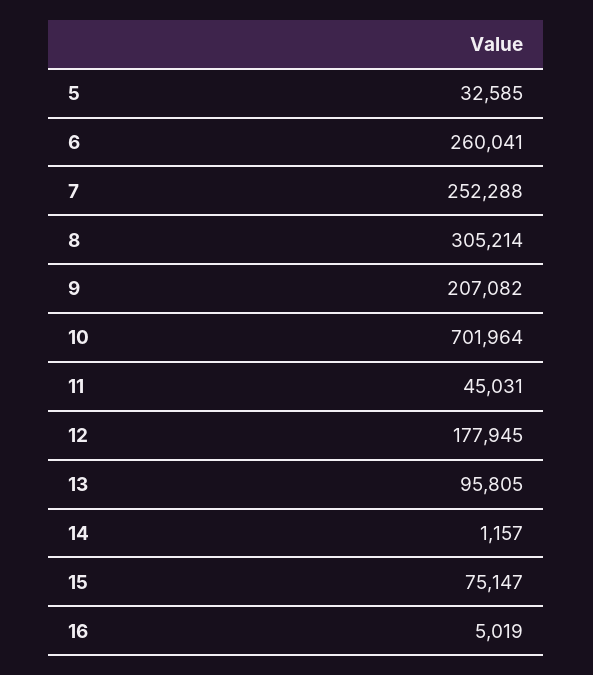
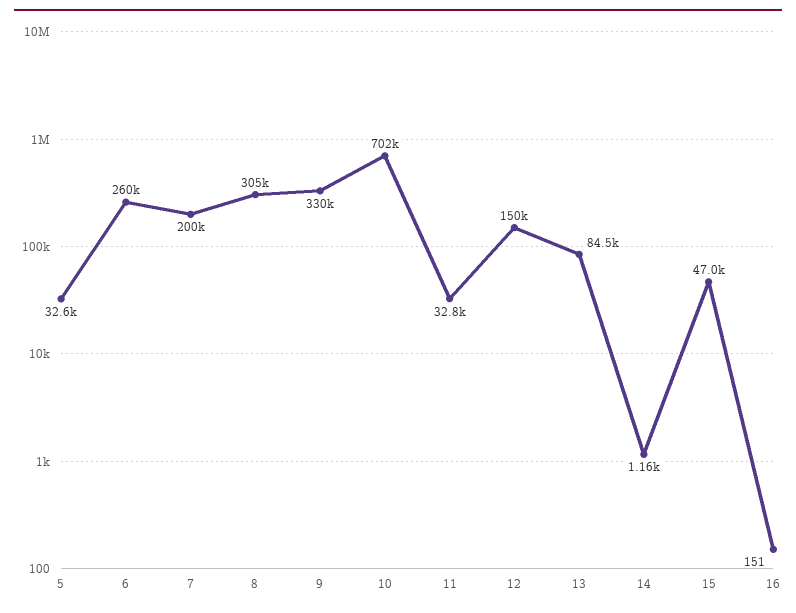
  {
    "5": 32585,
    "6": 260041,
-   "7": 252288,
+   "7": 200000,
    "8": 305214,
-   "9": 207082,
+   "9": 330000,
    "10": 701964,
-   "11": 45031,
+   "11": 32800,
-   "12": 177945,
+   "12": 150000,
-   "13": 95805,
+   "13": 84500,
    "14": 1157,
-   "15": 75147,
+   "15": 47000,
-   "16": 5019
+   "16": 151
  }

